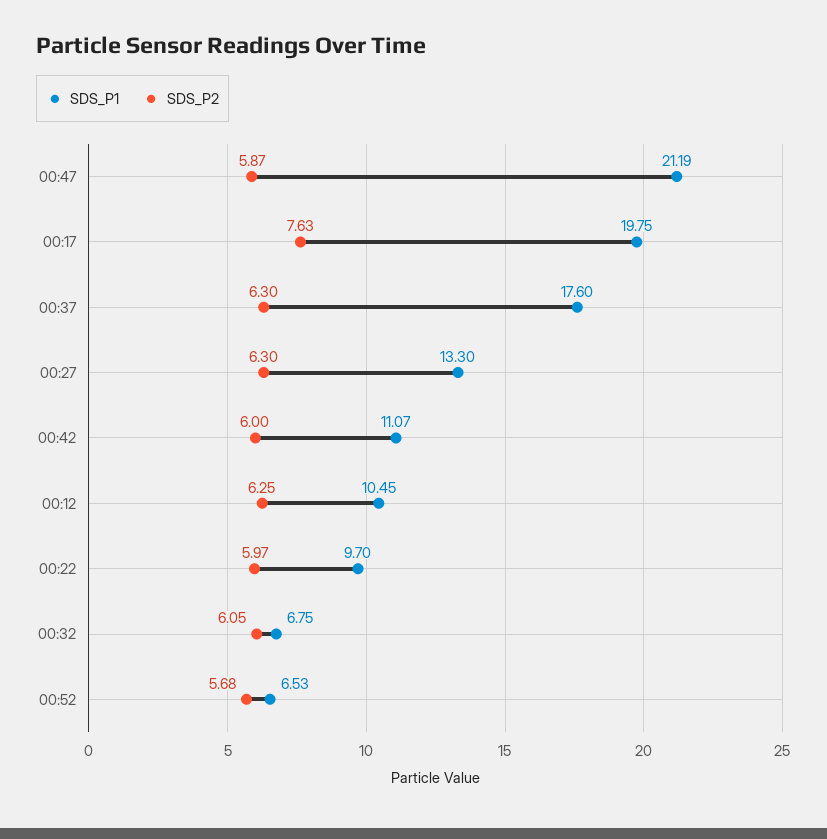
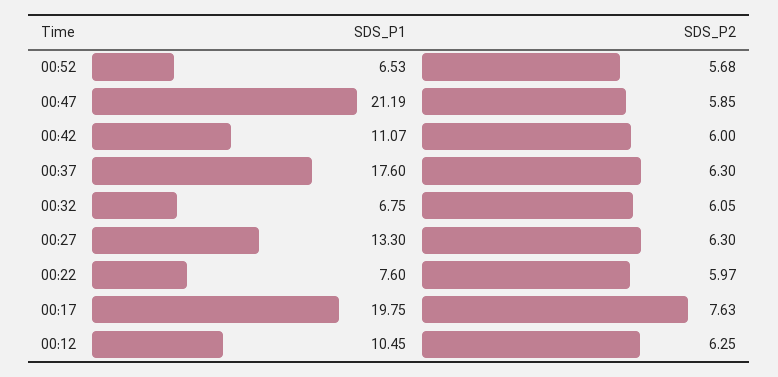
  {
    "SDS_P1": {
      "00:47": 21.19,
      "00:17": 19.75,
      "00:37": 17.6,
      "00:27": 13.3,
      "00:42": 11.07,
      "00:12": 10.45,
-     "00:22": 9.7,
+     "00:22": 7.6,
      "00:32": 6.75,
      "00:52": 6.53
    },
    "SDS_P2": {
-     "00:47": 5.87,
+     "00:47": 5.85,
      "00:17": 7.63,
      "00:37": 6.3,
      "00:27": 6.3,
      "00:42": 6,
      "00:12": 6.25,
      "00:22": 5.97,
      "00:32": 6.05,
      "00:52": 5.68
    }
  }

